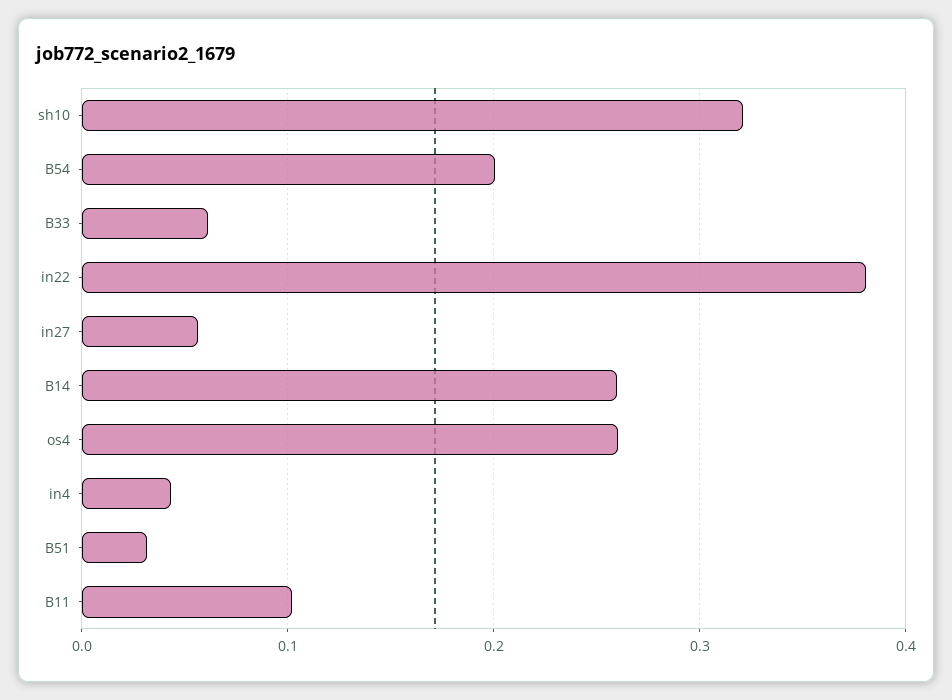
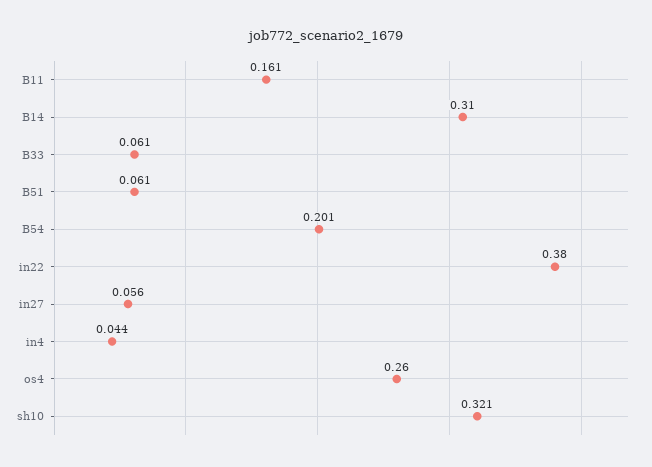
  {
    "sh10": 0.321,
    "B54": 0.201,
    "B33": 0.061,
    "in22": 0.38,
    "in27": 0.056,
-   "B14": 0.26,
+   "B14": 0.31,
    "os4": 0.26,
    "in4": 0.044,
-   "B51": 0.03,
+   "B51": 0.061,
-   "B11": 0.1
+   "B11": 0.161
  }

